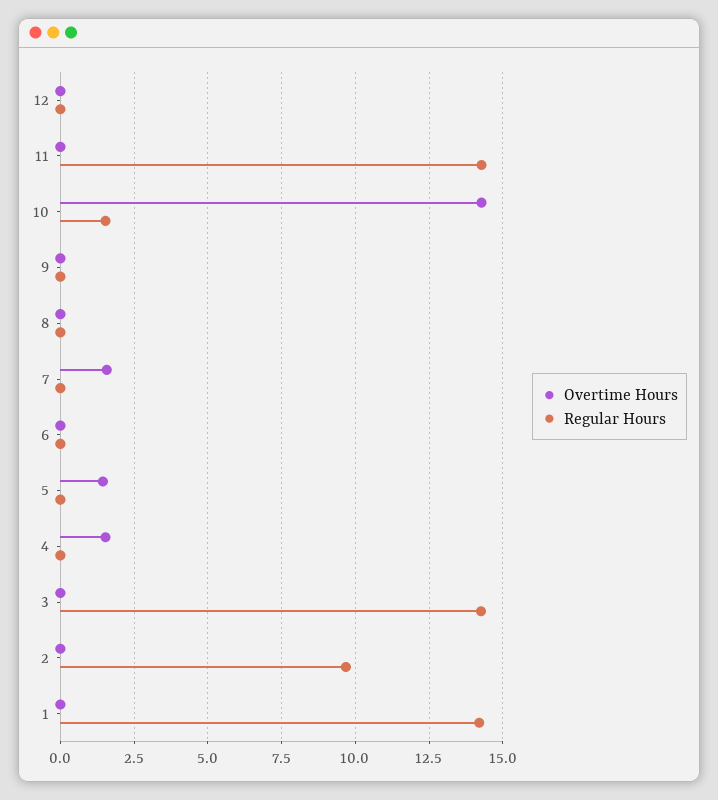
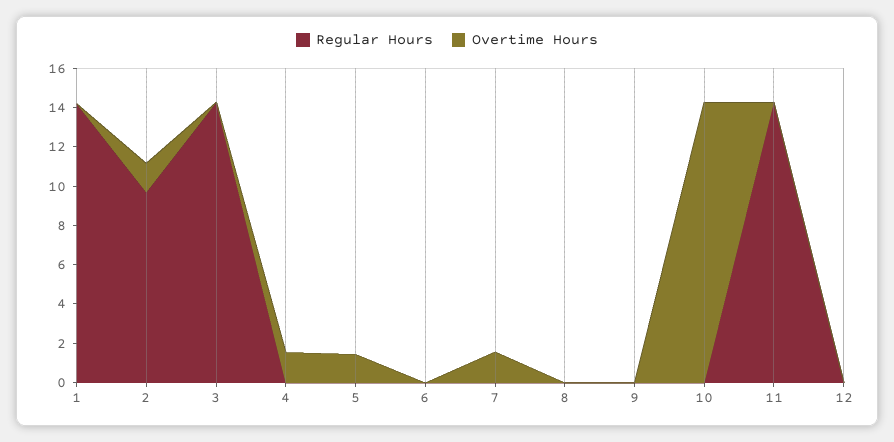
  {
    "Overtime Hours": {
      "12": 0,
      "11": 0,
      "10": 14.25,
      "9": 0,
      "8": 0,
      "7": 1.5,
      "6": 0,
      "5": 1.5,
      "4": 1.5,
      "3": 0,
-     "2": 0,
+     "2": 1.5,
      "1": 0
    },
    "Regular Hours": {
      "12": 0,
      "11": 14.25,
-     "10": 1.5,
+     "10": 0,
      "9": 0,
      "8": 0,
      "7": 0,
      "6": 0,
      "5": 0,
      "4": 0,
      "3": 14.25,
      "2": 9.75,
      "1": 14.25
    }
  }

